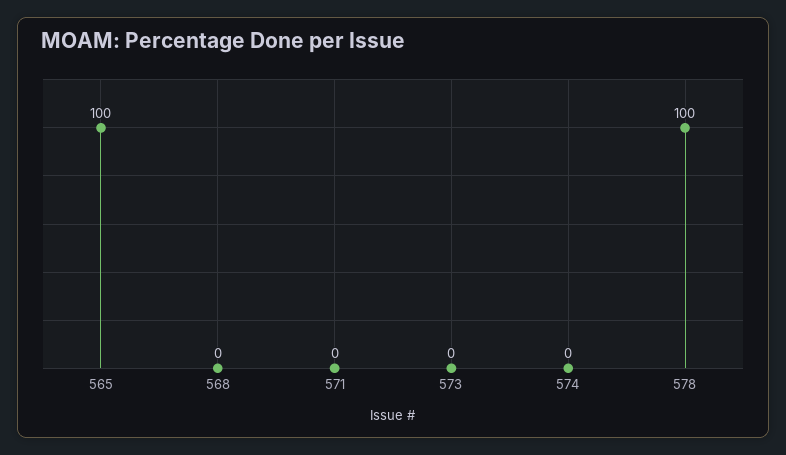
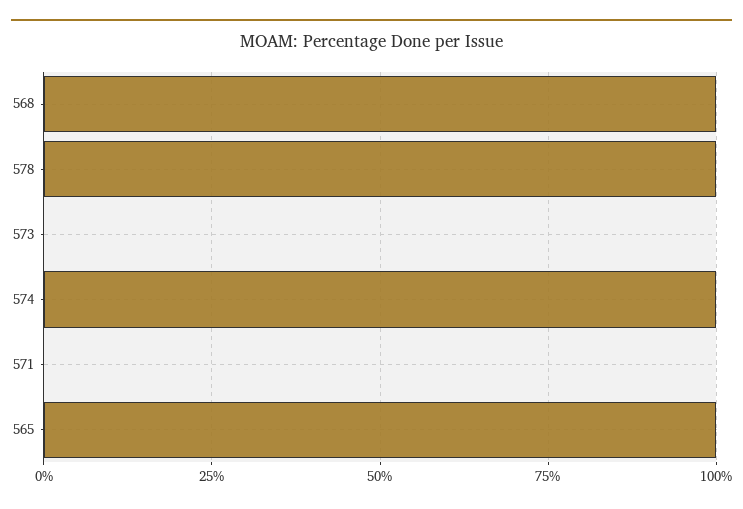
  {
    "565": 100,
-   "568": 0,
+   "568": 100,
    "571": 0,
    "573": 0,
-   "574": 0,
+   "574": 100,
    "578": 100
  }

